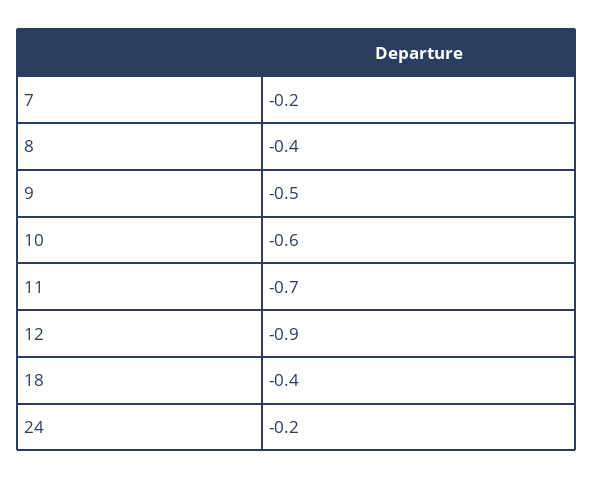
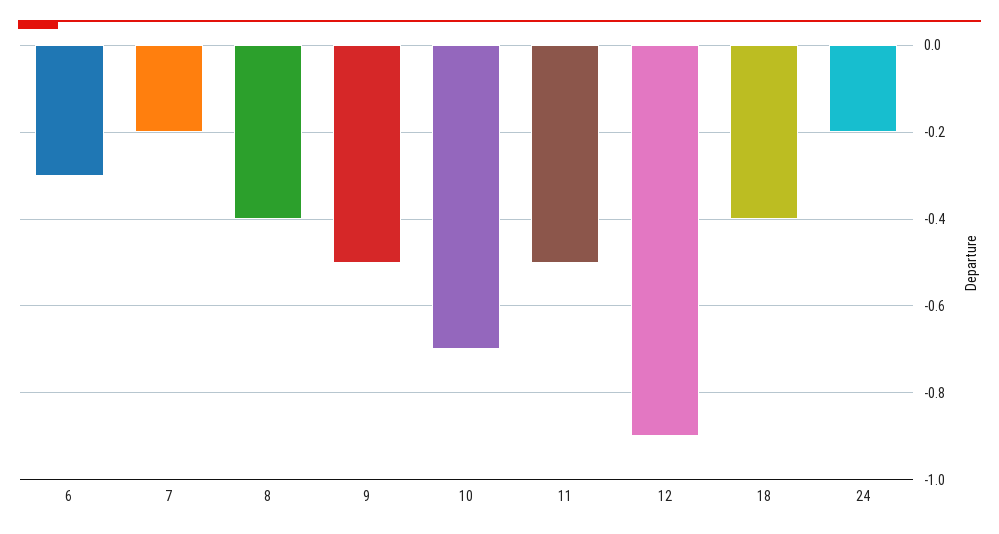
  {
    "7": -0.2,
    "8": -0.4,
    "9": -0.5,
-   "10": -0.6,
+   "10": -0.7,
-   "11": -0.7,
+   "11": -0.5,
    "12": -0.9,
    "18": -0.4,
-   "24": -0.2
+   "24": -0.2,
+   "6": -0.3
  }

